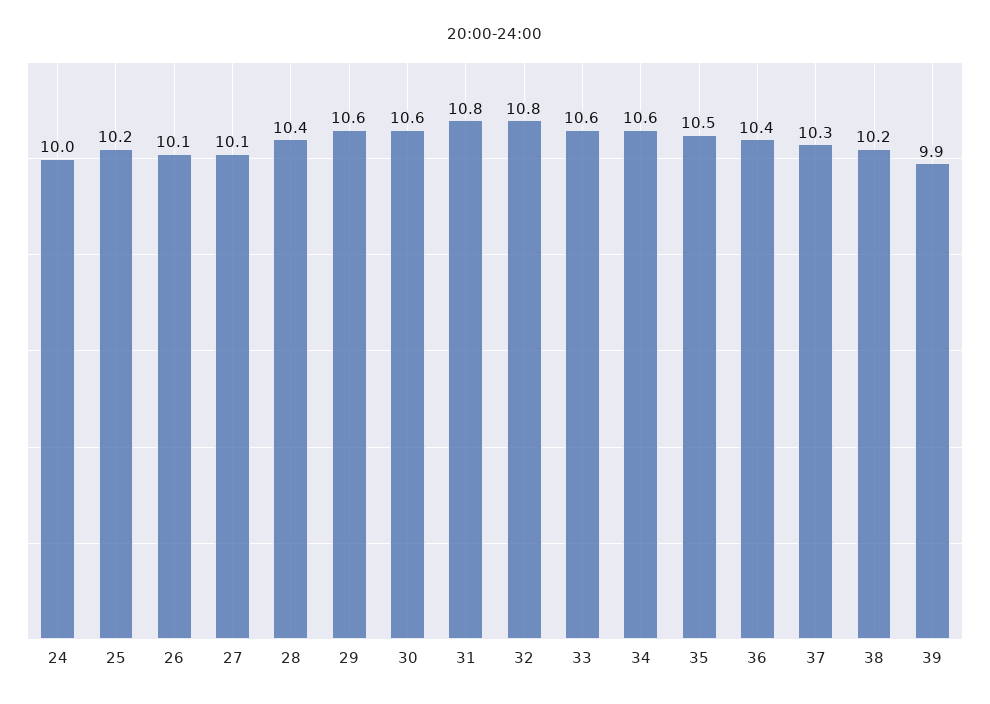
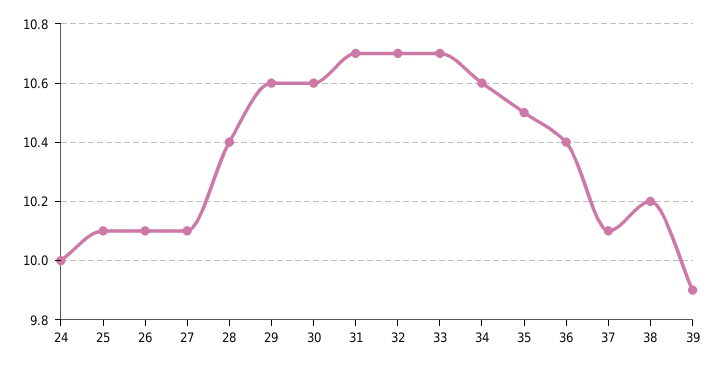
  {
    "24": 10,
-   "25": 10.2,
+   "25": 10.1,
    "26": 10.1,
    "27": 10.1,
    "28": 10.4,
    "29": 10.6,
    "30": 10.6,
-   "31": 10.8,
+   "31": 10.7,
-   "32": 10.8,
+   "32": 10.7,
-   "33": 10.6,
+   "33": 10.7,
    "34": 10.6,
    "35": 10.5,
    "36": 10.4,
-   "37": 10.3,
+   "37": 10.1,
    "38": 10.2,
    "39": 9.9
  }

